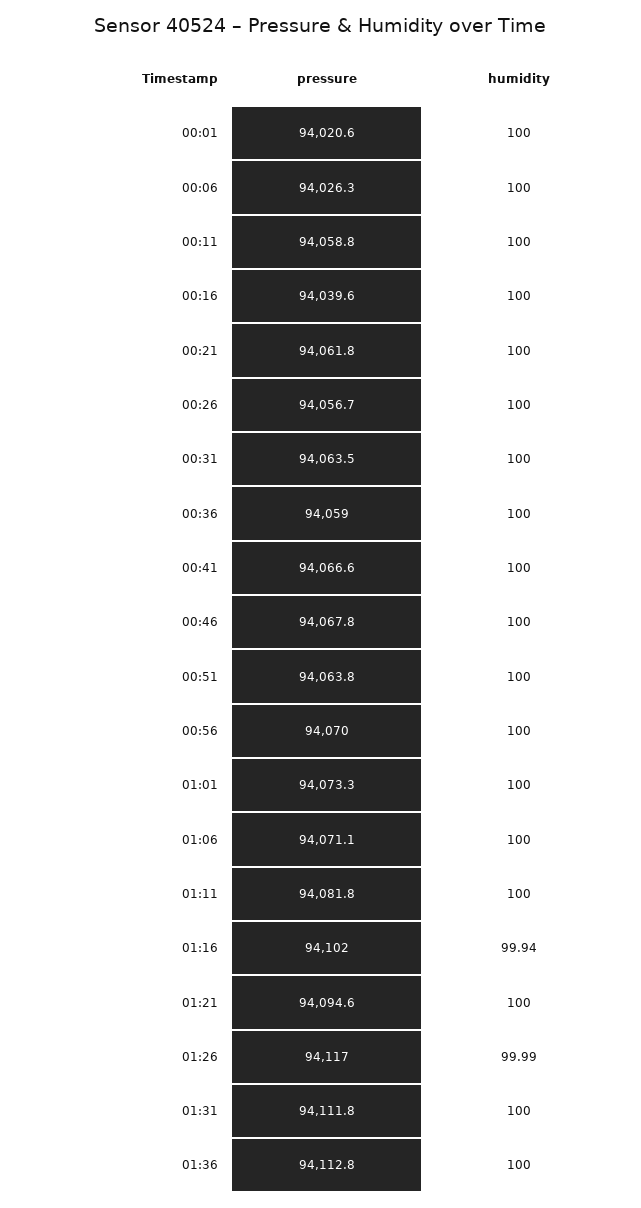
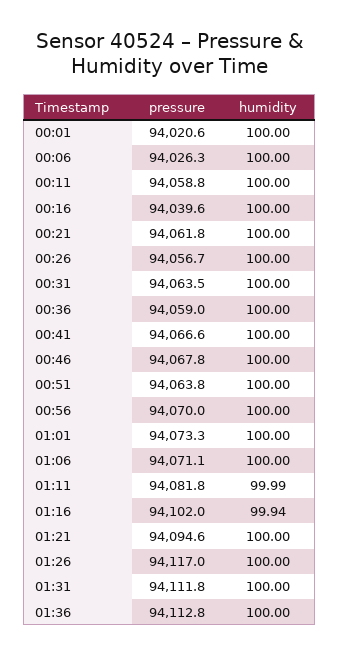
  {
    "pressure": {
      "00:01": 94020.6,
      "00:06": 94026.3,
      "00:11": 94058.8,
      "00:16": 94039.6,
      "00:21": 94061.8,
      "00:26": 94056.7,
      "00:31": 94063.5,
      "00:36": 94059,
      "00:41": 94066.6,
      "00:46": 94067.8,
      "00:51": 94063.8,
      "00:56": 94070,
      "01:01": 94073.3,
      "01:06": 94071.1,
      "01:11": 94081.8,
      "01:16": 94102,
      "01:21": 94094.6,
      "01:26": 94117,
      "01:31": 94111.8,
      "01:36": 94112.8
    },
    "humidity": {
      "00:01": 100,
      "00:06": 100,
      "00:11": 100,
      "00:16": 100,
      "00:21": 100,
      "00:26": 100,
      "00:31": 100,
      "00:36": 100,
      "00:41": 100,
      "00:46": 100,
      "00:51": 100,
      "00:56": 100,
      "01:01": 100,
      "01:06": 100,
-     "01:11": 100,
+     "01:11": 99.99,
      "01:16": 99.94,
      "01:21": 100,
-     "01:26": 99.99,
+     "01:26": 100,
      "01:31": 100,
      "01:36": 100
    }
  }

